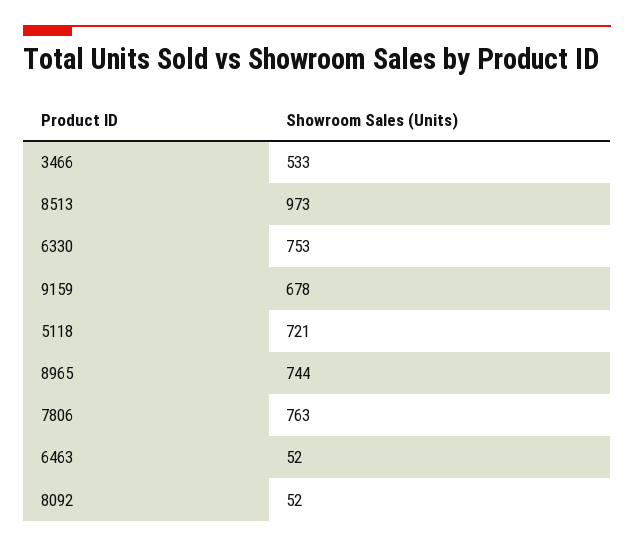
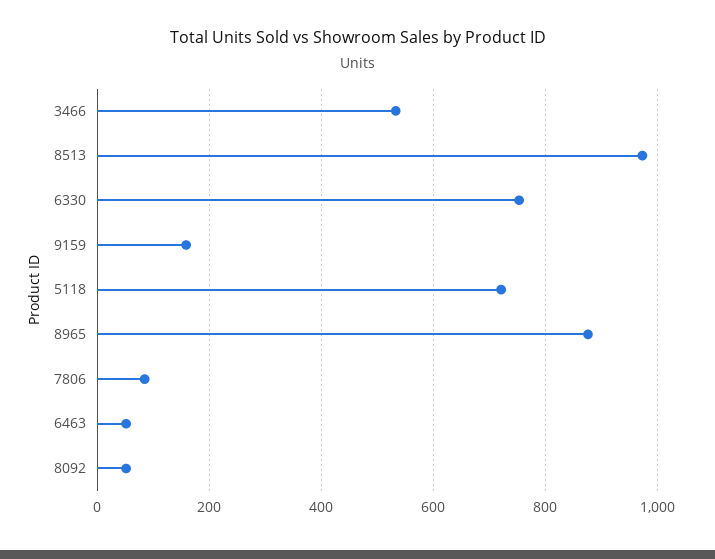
  {
    "3466": 533,
    "8513": 973,
    "6330": 753,
-   "9159": 678,
+   "9159": 160,
    "5118": 721,
-   "8965": 744,
+   "8965": 880,
-   "7806": 763,
+   "7806": 80,
    "6463": 52,
    "8092": 52
  }

